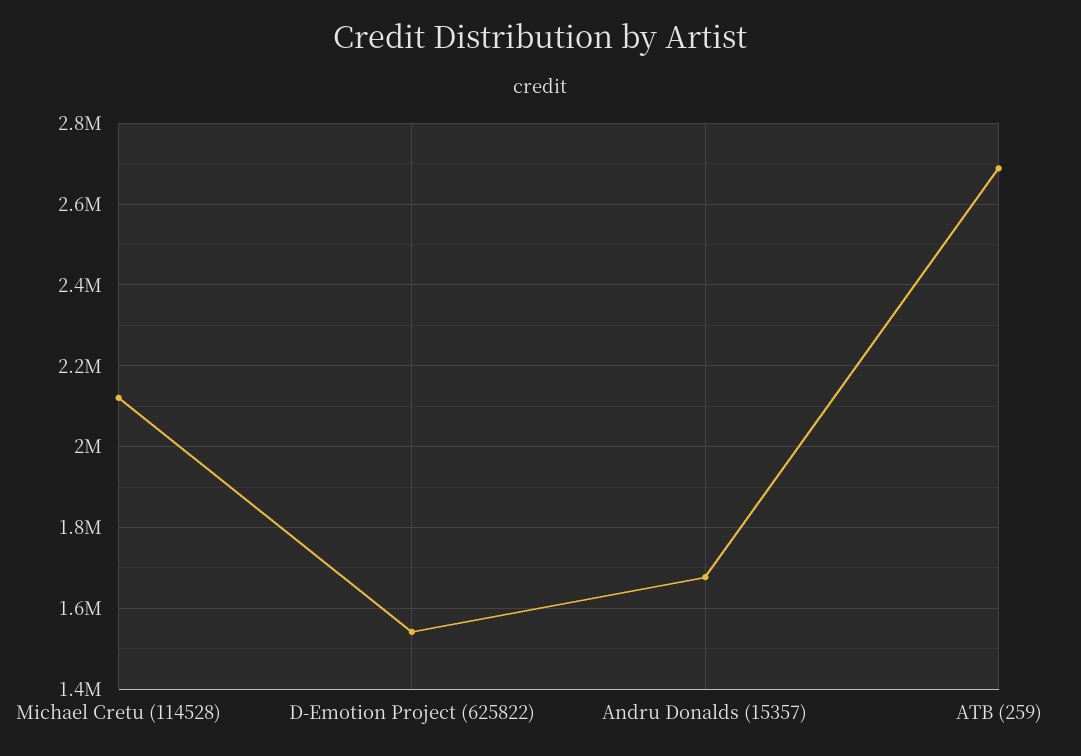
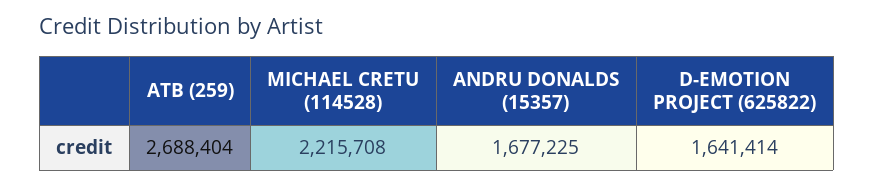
  {
-   "Michael Cretu (114528)": 2120000,
+   "Michael Cretu (114528)": 2215708,
-   "D-Emotion Project (625822)": 1540000,
+   "D-Emotion Project (625822)": 1641414,
    "Andru Donalds (15357)": 1677225,
    "ATB (259)": 2688404
  }

